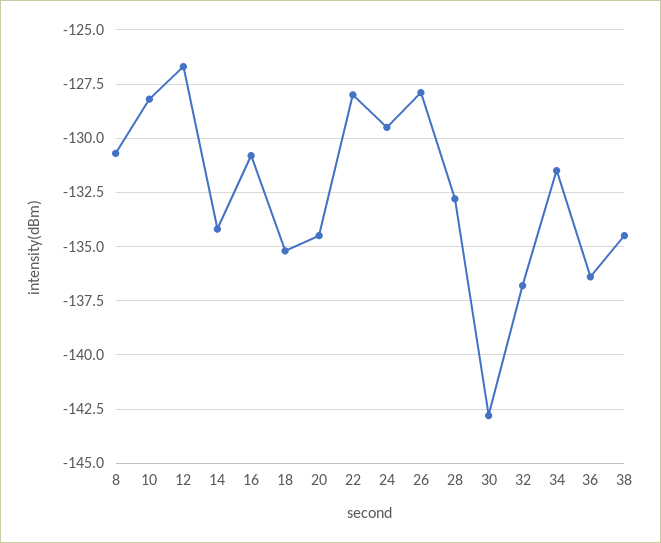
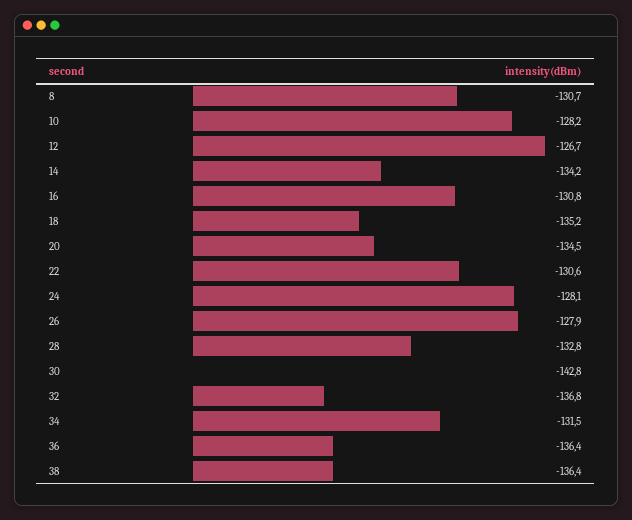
  {
    "8": -130.7,
    "10": -128.2,
    "12": -126.7,
    "14": -134.2,
    "16": -130.8,
    "18": -135.2,
    "20": -134.5,
-   "22": -128,
+   "22": -130.6,
-   "24": -129.5,
+   "24": -128.1,
    "26": -127.9,
    "28": -132.8,
    "30": -142.8,
    "32": -136.8,
    "34": -131.5,
    "36": -136.4,
-   "38": -134.5
+   "38": -136.4
  }

